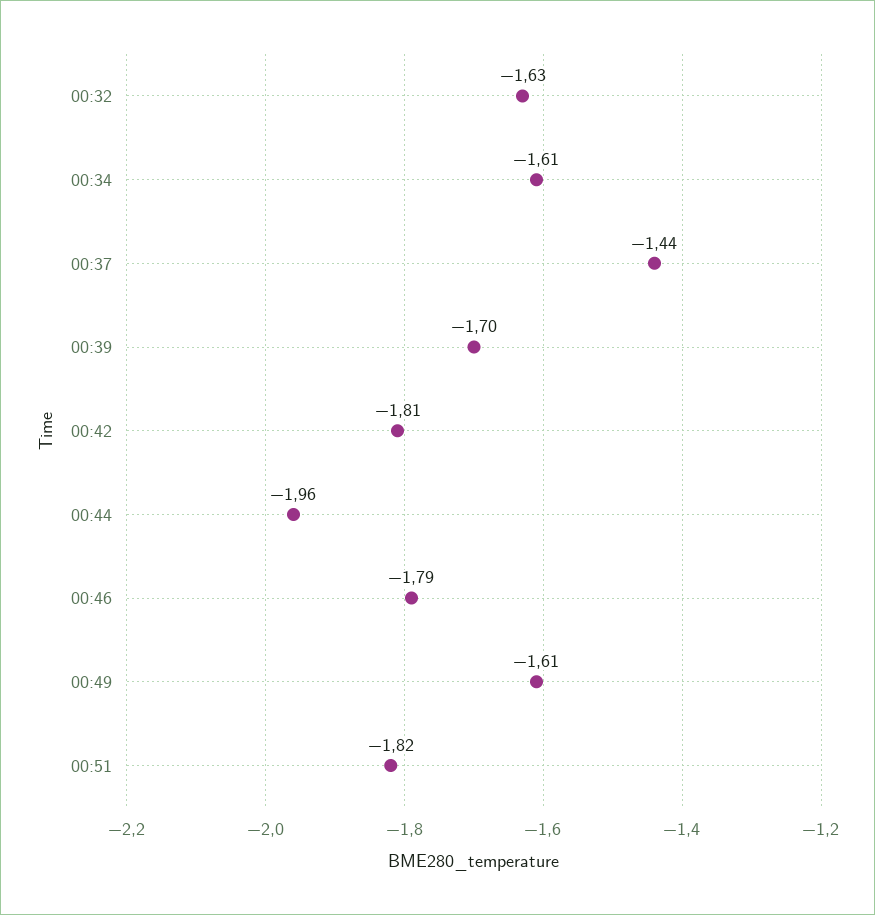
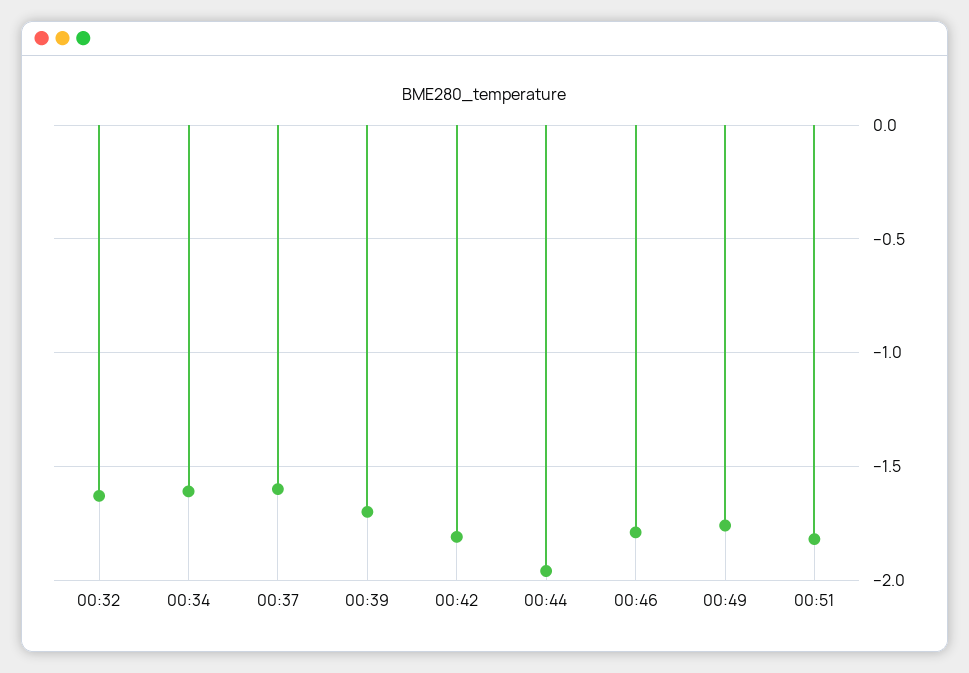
  {
    "00:32": -1.63,
    "00:34": -1.61,
-   "00:37": -1.44,
+   "00:37": -1.6,
    "00:39": -1.7,
    "00:42": -1.81,
    "00:44": -1.96,
    "00:46": -1.79,
-   "00:49": -1.61,
+   "00:49": -1.75,
    "00:51": -1.82
  }

